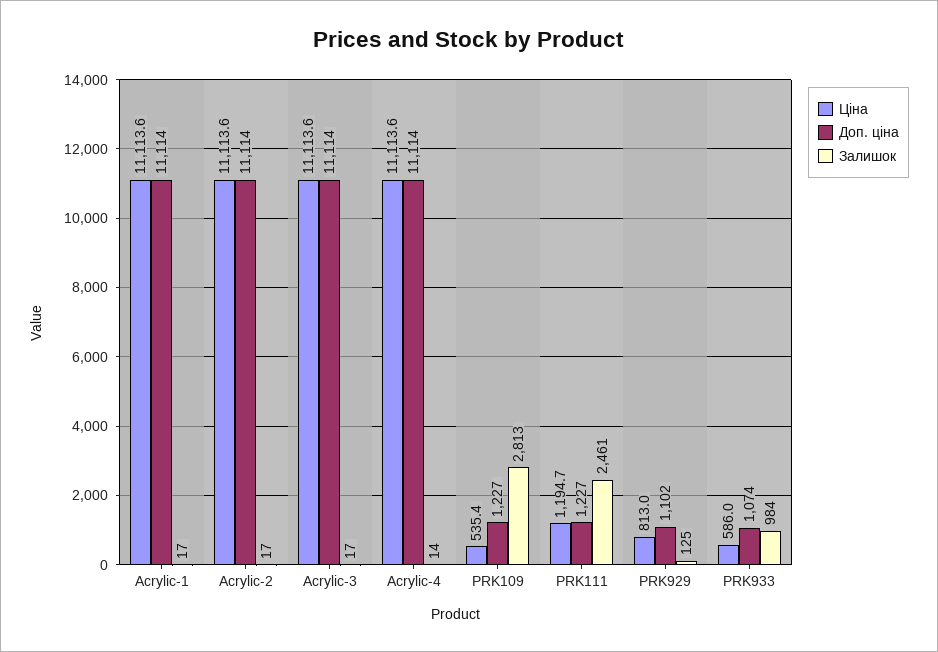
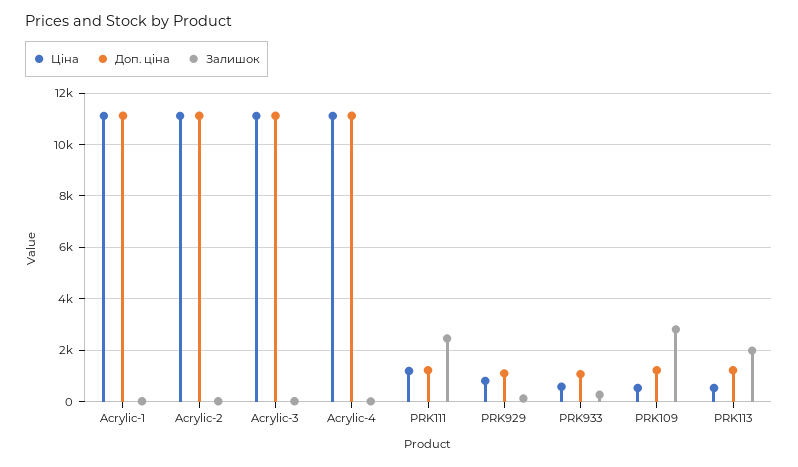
  {
    "Ціна": {
      "Acrylic-1": 11113.6,
      "Acrylic-2": 11113.6,
      "Acrylic-3": 11113.6,
      "Acrylic-4": 11113.6,
      "PRK109": 535.4,
      "PRK111": 1194.7,
      "PRK929": 813,
-     "PRK933": 586
+     "PRK933": 586,
+     "PRK113": 500
    },
    "Доп. ціна": {
      "Acrylic-1": 11114,
      "Acrylic-2": 11114,
      "Acrylic-3": 11114,
      "Acrylic-4": 11114,
      "PRK109": 1227,
      "PRK111": 1227,
      "PRK929": 1102,
-     "PRK933": 1074
+     "PRK933": 1074,
+     "PRK113": 1250
    },
    "Залишок": {
      "Acrylic-1": 17,
      "Acrylic-2": 17,
      "Acrylic-3": 17,
      "Acrylic-4": 14,
      "PRK109": 2813,
      "PRK111": 2461,
      "PRK929": 125,
-     "PRK933": 984
+     "PRK933": 250,
+     "PRK113": 2000
    }
  }

